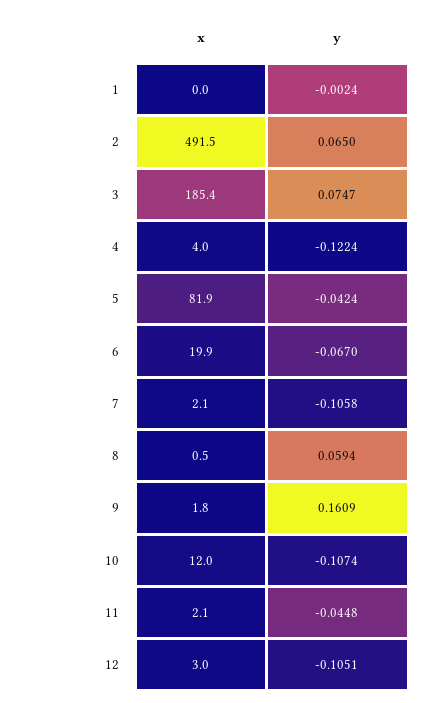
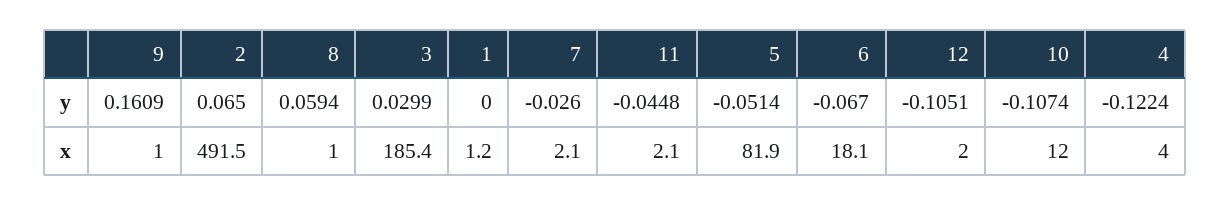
  {
    "x": {
-     "1": 0,
+     "1": 1.2,
      "2": 491.5,
      "3": 185.4,
      "4": 4,
      "5": 81.9,
-     "6": 19.9,
+     "6": 18.1,
      "7": 2.1,
-     "8": 0.5,
+     "8": 1,
-     "9": 1.8,
+     "9": 1,
      "10": 12,
      "11": 2.1,
-     "12": 3
+     "12": 2
    },
    "y": {
-     "1": -0.0024,
+     "1": 0,
      "2": 0.065,
-     "3": 0.0747,
+     "3": 0.0299,
      "4": -0.1224,
-     "5": -0.0424,
+     "5": -0.0514,
      "6": -0.067,
-     "7": -0.1058,
+     "7": -0.026,
      "8": 0.0594,
      "9": 0.1609,
      "10": -0.1074,
      "11": -0.0448,
      "12": -0.1051
    }
  }

